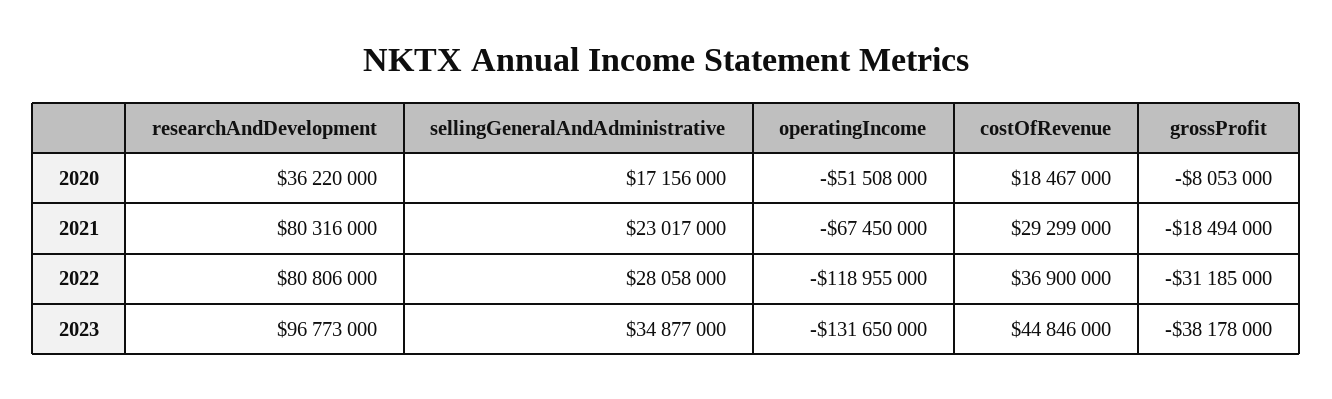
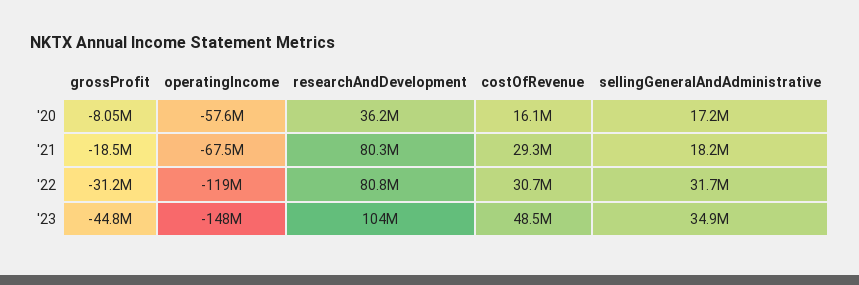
  {
    "researchAndDevelopment": {
      "2020": 36220000,
      "2021": 80316000,
      "2022": 80806000,
-     "2023": 96773000
+     "2023": 104000000
    },
    "sellingGeneralAndAdministrative": {
      "2020": 17156000,
-     "2021": 23017000,
+     "2021": 18200000,
-     "2022": 28058000,
+     "2022": 31700000,
      "2023": 34877000
    },
    "operatingIncome": {
-     "2020": -51508000,
+     "2020": -57600000,
      "2021": -67450000,
      "2022": -118955000,
-     "2023": -131650000
+     "2023": -148000000
    },
    "costOfRevenue": {
-     "2020": 18467000,
+     "2020": 16100000,
      "2021": 29299000,
-     "2022": 36900000,
+     "2022": 30700000,
-     "2023": 44846000
+     "2023": 48500000
    },
    "grossProfit": {
      "2020": -8053000,
      "2021": -18494000,
      "2022": -31185000,
-     "2023": -38178000
+     "2023": -44800000
    }
  }

